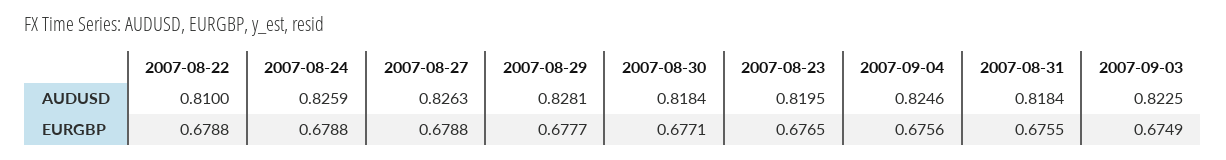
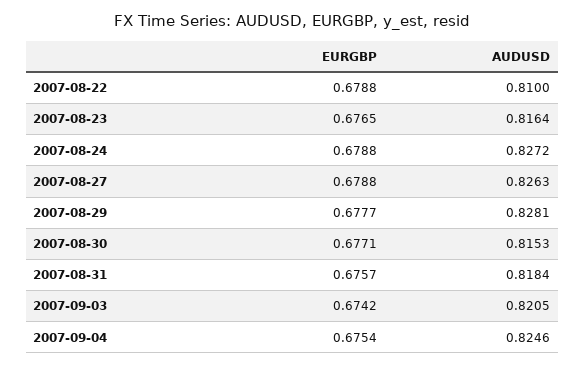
  {
    "2007-08-22": {
      "AUDUSD": 0.81,
      "EURGBP": 0.6788
    },
    "2007-08-24": {
-     "AUDUSD": 0.8259,
+     "AUDUSD": 0.8272,
      "EURGBP": 0.6788
    },
    "2007-08-27": {
      "AUDUSD": 0.8263,
      "EURGBP": 0.6788
    },
    "2007-08-29": {
      "AUDUSD": 0.8281,
      "EURGBP": 0.6777
    },
    "2007-08-30": {
-     "AUDUSD": 0.8184,
+     "AUDUSD": 0.8153,
      "EURGBP": 0.6771
    },
    "2007-08-23": {
-     "AUDUSD": 0.8195,
+     "AUDUSD": 0.8164,
      "EURGBP": 0.6765
    },
    "2007-09-04": {
      "AUDUSD": 0.8246,
-     "EURGBP": 0.6756
+     "EURGBP": 0.6754
    },
    "2007-08-31": {
      "AUDUSD": 0.8184,
-     "EURGBP": 0.6755
+     "EURGBP": 0.6757
    },
    "2007-09-03": {
-     "AUDUSD": 0.8225,
+     "AUDUSD": 0.8205,
-     "EURGBP": 0.6749
+     "EURGBP": 0.6742
    }
  }

